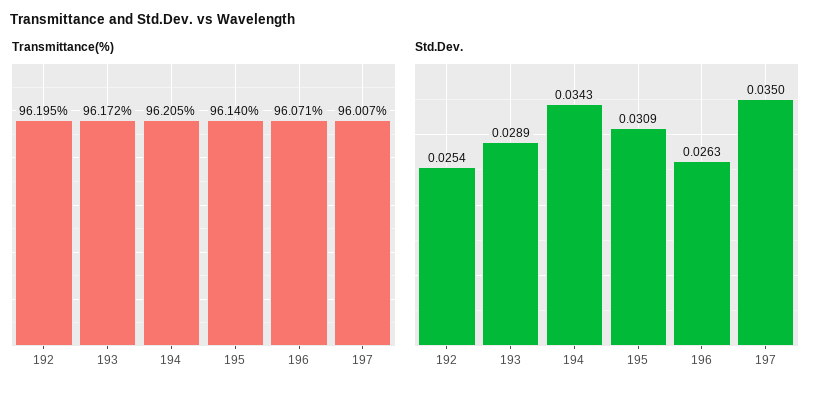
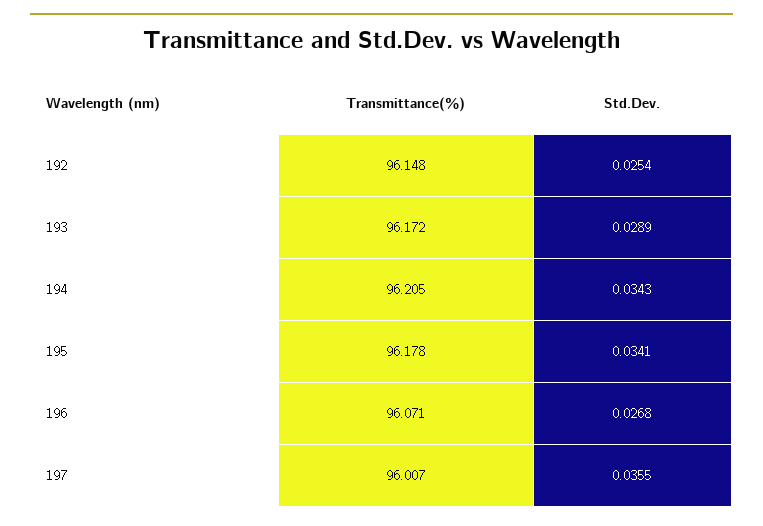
  {
    "Transmittance(%)": {
-     "192": 96.195,
+     "192": 96.148,
      "193": 96.172,
      "194": 96.205,
-     "195": 96.14,
+     "195": 96.178,
      "196": 96.071,
      "197": 96.007
    },
    "Std.Dev.": {
      "192": 0.0254,
      "193": 0.0289,
      "194": 0.0343,
-     "195": 0.0309,
+     "195": 0.0341,
-     "196": 0.0263,
+     "196": 0.0268,
-     "197": 0.035
+     "197": 0.0355
    }
  }

